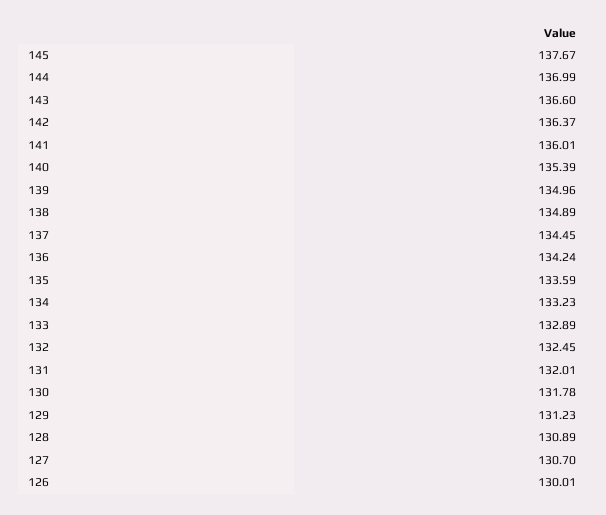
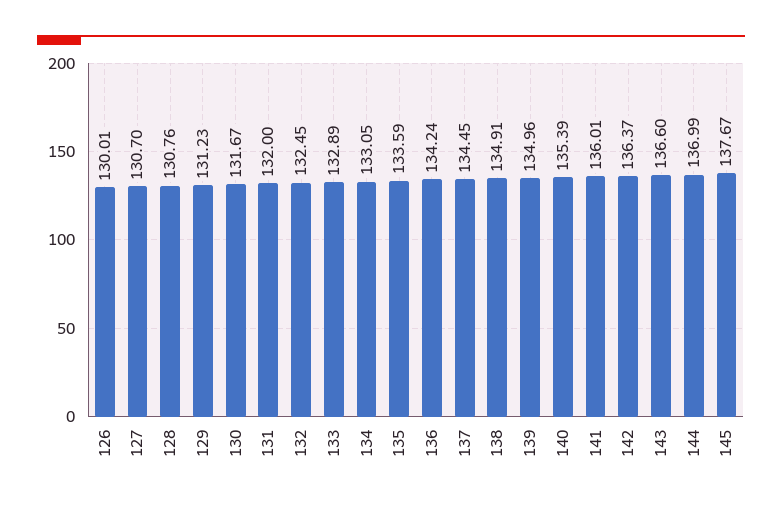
  {
    "145": 137.67,
    "144": 136.99,
    "143": 136.6,
    "142": 136.37,
    "141": 136.01,
    "140": 135.39,
    "139": 134.96,
-   "138": 134.89,
+   "138": 134.91,
    "137": 134.45,
    "136": 134.24,
    "135": 133.59,
-   "134": 133.23,
+   "134": 133.05,
    "133": 132.89,
    "132": 132.45,
-   "131": 132.01,
+   "131": 132,
-   "130": 131.78,
+   "130": 131.67,
    "129": 131.23,
-   "128": 130.89,
+   "128": 130.76,
    "127": 130.7,
    "126": 130.01
  }

